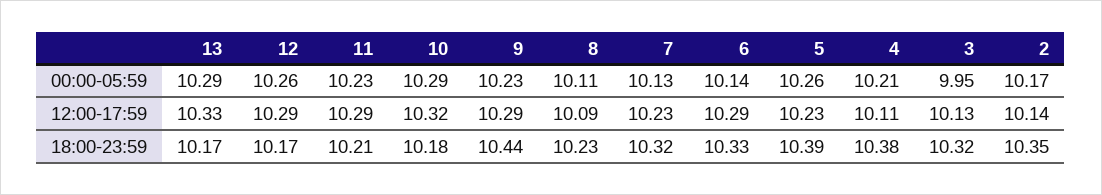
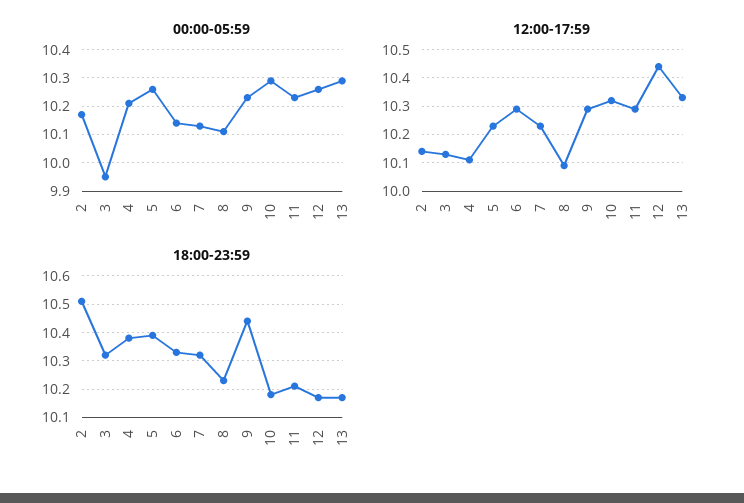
  {
    "00:00-05:59": {
      "13": 10.29,
      "12": 10.26,
      "11": 10.23,
      "10": 10.29,
      "9": 10.23,
      "8": 10.11,
      "7": 10.13,
      "6": 10.14,
      "5": 10.26,
      "4": 10.21,
      "3": 9.95,
      "2": 10.17
    },
    "12:00-17:59": {
      "13": 10.33,
-     "12": 10.29,
+     "12": 10.45,
      "11": 10.29,
      "10": 10.32,
      "9": 10.29,
      "8": 10.09,
      "7": 10.23,
      "6": 10.29,
      "5": 10.23,
      "4": 10.11,
      "3": 10.13,
      "2": 10.14
    },
    "18:00-23:59": {
      "13": 10.17,
      "12": 10.17,
      "11": 10.21,
      "10": 10.18,
      "9": 10.44,
      "8": 10.23,
      "7": 10.32,
      "6": 10.33,
      "5": 10.39,
      "4": 10.38,
      "3": 10.32,
-     "2": 10.35
+     "2": 10.5
    }
  }

